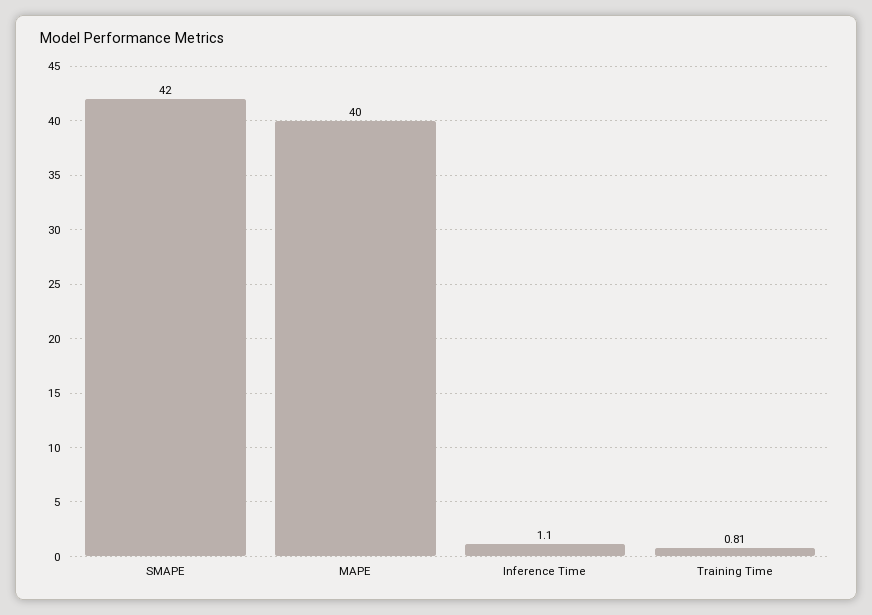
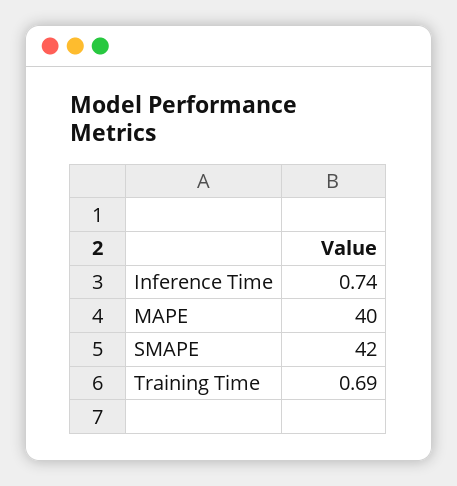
  {
    "SMAPE": 42,
    "MAPE": 40,
-   "Inference Time": 1.1,
+   "Inference Time": 0.74,
-   "Training Time": 0.81
+   "Training Time": 0.69
  }

